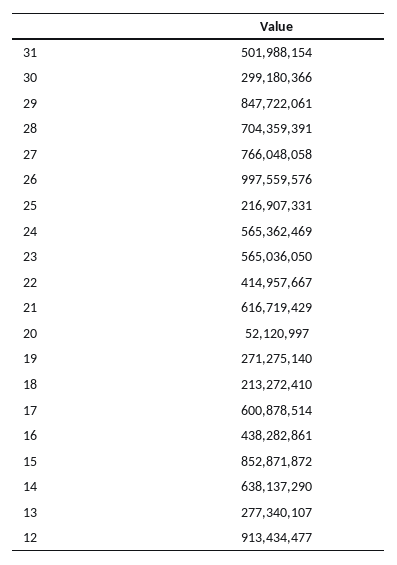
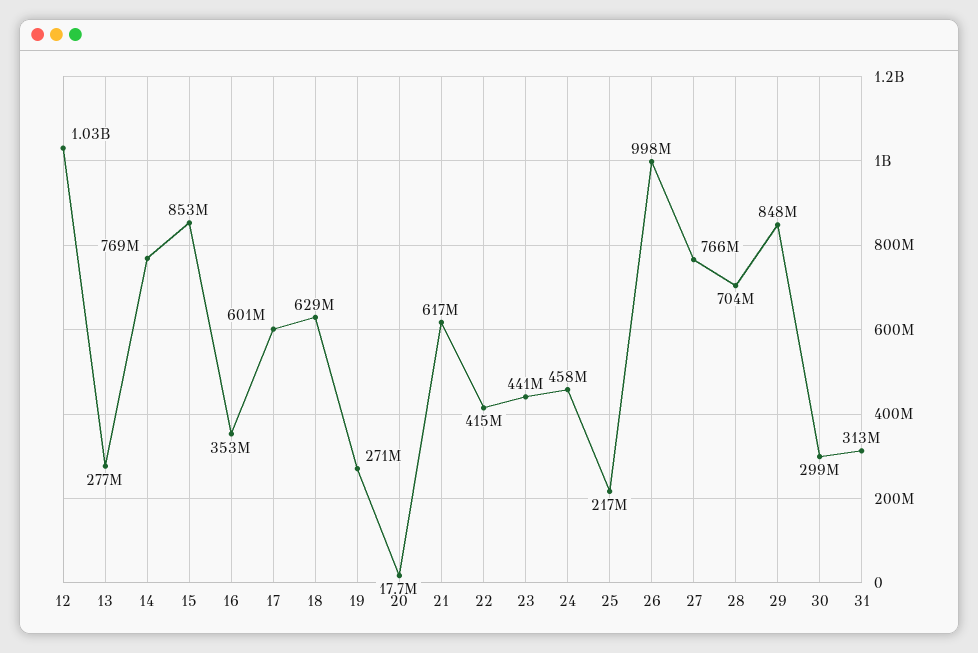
  {
-   "31": 501988154,
+   "31": 313000000,
    "30": 299180366,
    "29": 847722061,
    "28": 704359391,
    "27": 766048058,
    "26": 997559576,
    "25": 216907331,
-   "24": 565362469,
+   "24": 458000000,
-   "23": 565036050,
+   "23": 441000000,
    "22": 414957667,
    "21": 616719429,
-   "20": 52120997,
+   "20": 17700000,
    "19": 271275140,
-   "18": 213272410,
+   "18": 629000000,
    "17": 600878514,
-   "16": 438282861,
+   "16": 353000000,
    "15": 852871872,
-   "14": 638137290,
+   "14": 769000000,
    "13": 277340107,
-   "12": 913434477
+   "12": 1030000000
  }

